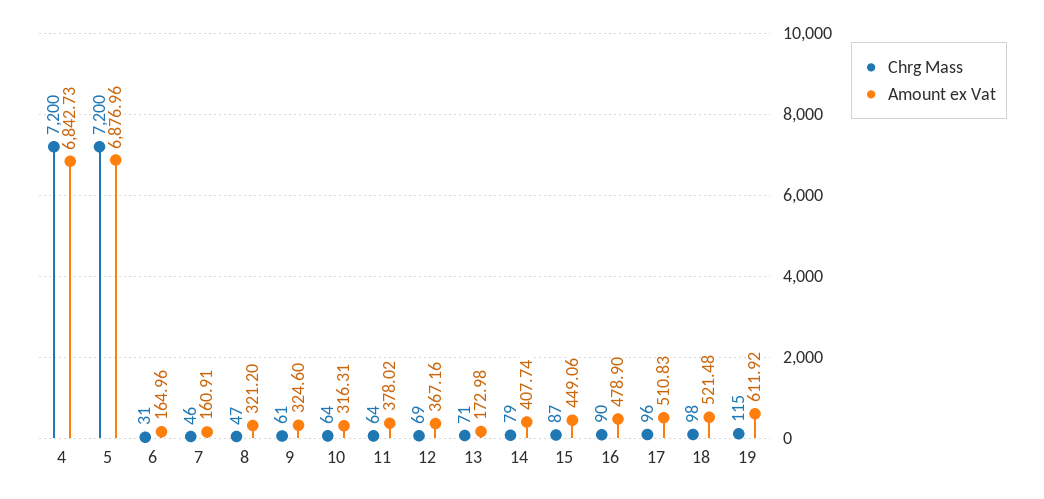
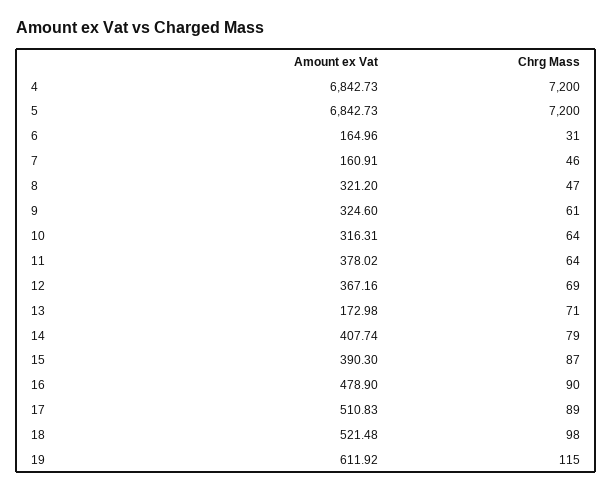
  {
    "Chrg Mass": {
      "4": 7200,
      "5": 7200,
      "6": 31,
      "7": 46,
      "8": 47,
      "9": 61,
      "10": 64,
      "11": 64,
      "12": 69,
      "13": 71,
      "14": 79,
      "15": 87,
      "16": 90,
-     "17": 96,
+     "17": 89,
      "18": 98,
      "19": 115
    },
    "Amount ex Vat": {
      "4": 6842.73,
-     "5": 6876.96,
+     "5": 6842.73,
      "6": 164.96,
      "7": 160.91,
      "8": 321.2,
      "9": 324.6,
      "10": 316.31,
      "11": 378.02,
      "12": 367.16,
      "13": 172.98,
      "14": 407.74,
-     "15": 449.06,
+     "15": 390.3,
      "16": 478.9,
      "17": 510.83,
      "18": 521.48,
      "19": 611.92
    }
  }

